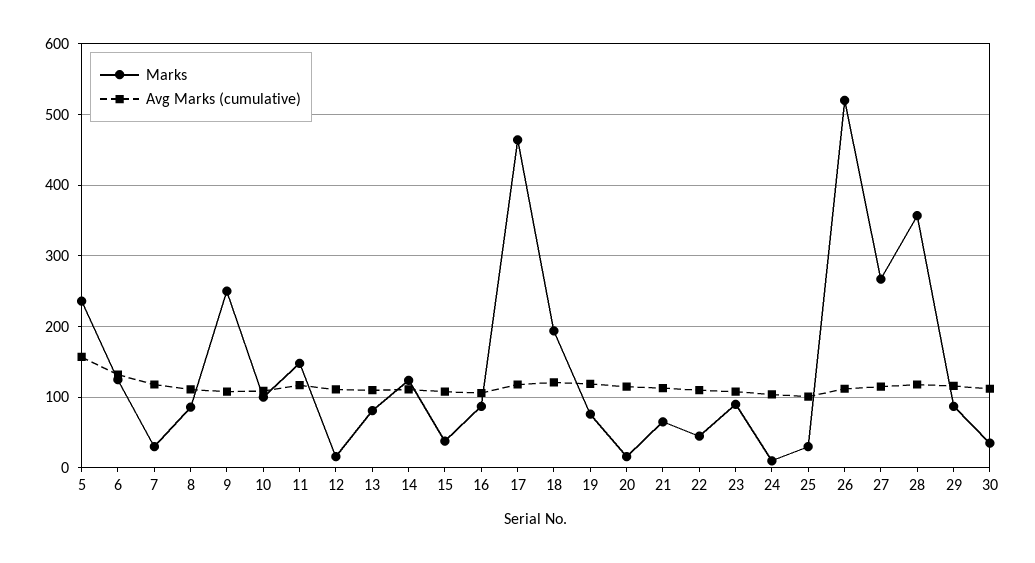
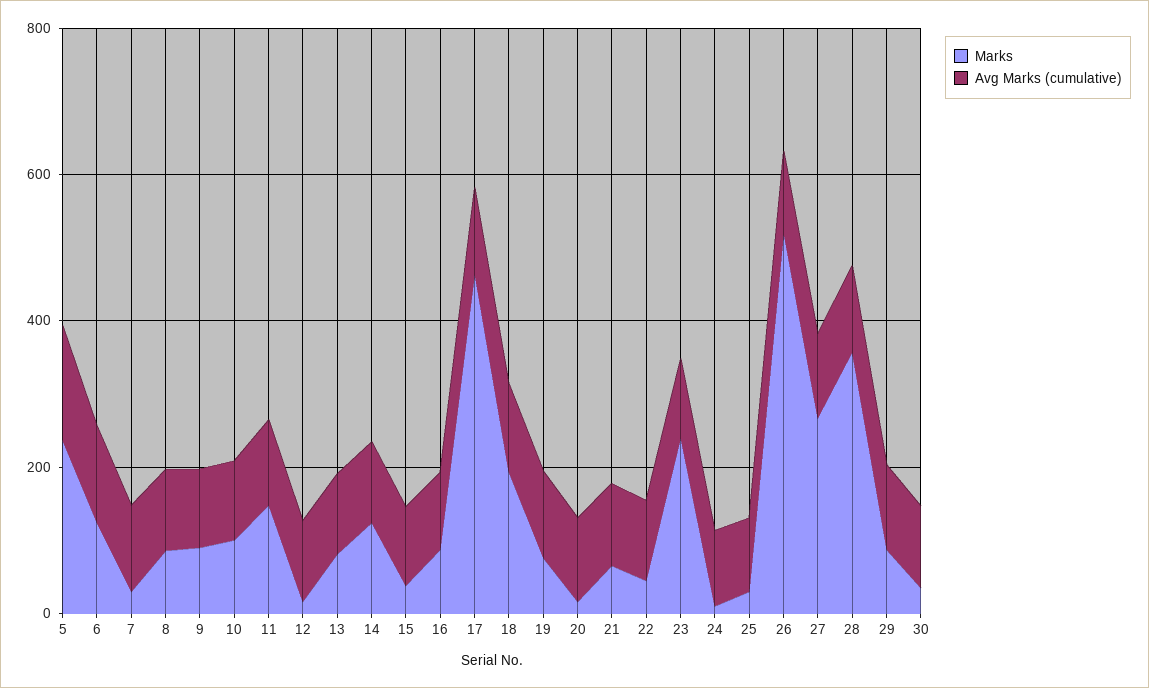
  {
    "Marks": {
      "5": 240,
      "6": 130,
      "7": 30,
      "8": 90,
-     "9": 250,
+     "9": 100,
      "10": 100,
      "11": 150,
      "12": 20,
      "13": 80,
      "14": 120,
      "15": 40,
      "16": 90,
      "17": 460,
      "18": 190,
      "19": 80,
      "20": 20,
      "21": 70,
      "22": 50,
-     "23": 90,
+     "23": 250,
      "24": 10,
      "25": 30,
      "26": 520,
      "27": 270,
      "28": 360,
      "29": 90,
      "30": 40
    },
    "Avg Marks (cumulative)": {
      "5": 160,
      "6": 130,
      "7": 120,
      "8": 110,
      "9": 110,
      "10": 110,
      "11": 120,
      "12": 110,
      "13": 110,
      "14": 110,
      "15": 110,
      "16": 110,
      "17": 120,
      "18": 120,
      "19": 120,
      "20": 120,
      "21": 110,
      "22": 110,
      "23": 110,
      "24": 100,
      "25": 100,
      "26": 110,
      "27": 120,
      "28": 120,
      "29": 120,
      "30": 110
    }
  }

